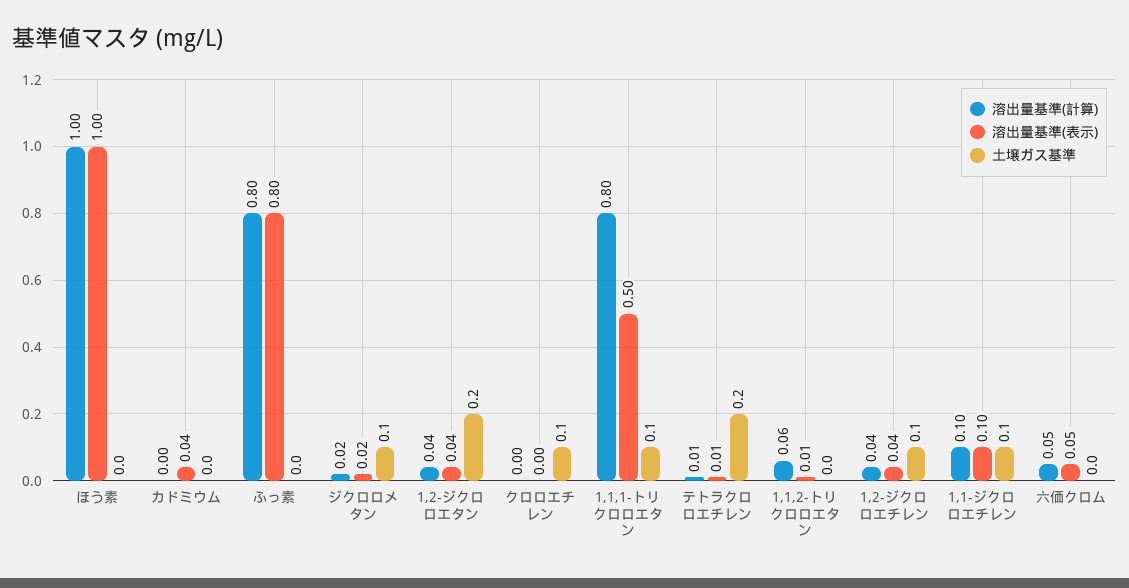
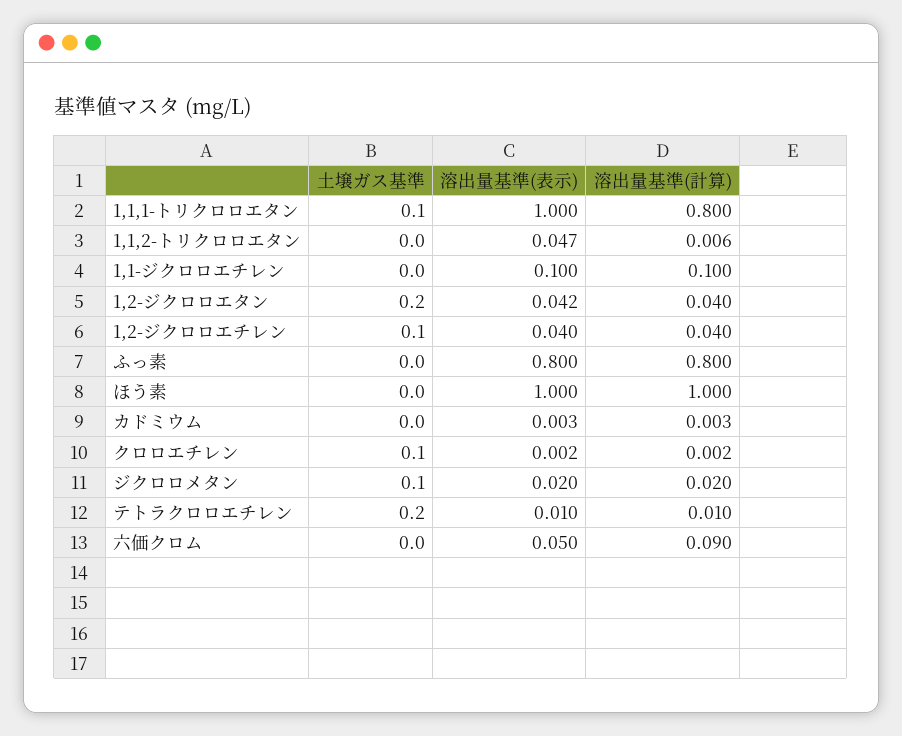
  {
    "溶出量基準(計算)": {
      "ほう素": 1,
      "カドミウム": 0.003,
      "ふっ素": 0.8,
      "ジクロロメタン": 0.02,
      "1,2-ジクロロエタン": 0.04,
      "クロロエチレン": 0.002,
      "1,1,1-トリクロロエタン": 0.8,
      "テトラクロロエチレン": 0.01,
-     "1,1,2-トリクロロエタン": 0.06,
+     "1,1,2-トリクロロエタン": 0.006,
      "1,2-ジクロロエチレン": 0.04,
      "1,1-ジクロロエチレン": 0.1,
-     "六価クロム": 0.05
+     "六価クロム": 0.09
    },
    "溶出量基準(表示)": {
      "ほう素": 1,
-     "カドミウム": 0.04,
+     "カドミウム": 0.003,
      "ふっ素": 0.8,
      "ジクロロメタン": 0.02,
      "1,2-ジクロロエタン": 0.042,
      "クロロエチレン": 0.002,
-     "1,1,1-トリクロロエタン": 0.5,
+     "1,1,1-トリクロロエタン": 1,
      "テトラクロロエチレン": 0.01,
-     "1,1,2-トリクロロエタン": 0.01,
+     "1,1,2-トリクロロエタン": 0.047,
      "1,2-ジクロロエチレン": 0.04,
      "1,1-ジクロロエチレン": 0.1,
      "六価クロム": 0.05
    },
    "土壌ガス基準": {
      "ほう素": 0,
      "カドミウム": 0,
      "ふっ素": 0,
      "ジクロロメタン": 0.1,
      "1,2-ジクロロエタン": 0.2,
      "クロロエチレン": 0.1,
      "1,1,1-トリクロロエタン": 0.1,
      "テトラクロロエチレン": 0.2,
      "1,1,2-トリクロロエタン": 0,
      "1,2-ジクロロエチレン": 0.1,
-     "1,1-ジクロロエチレン": 0.1,
+     "1,1-ジクロロエチレン": 0,
      "六価クロム": 0
    }
  }

